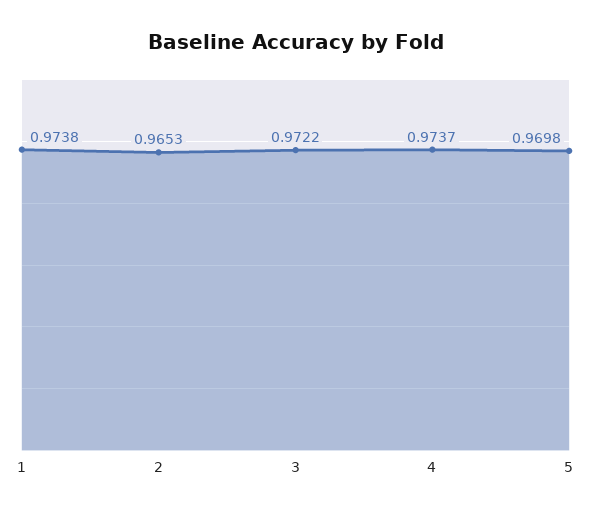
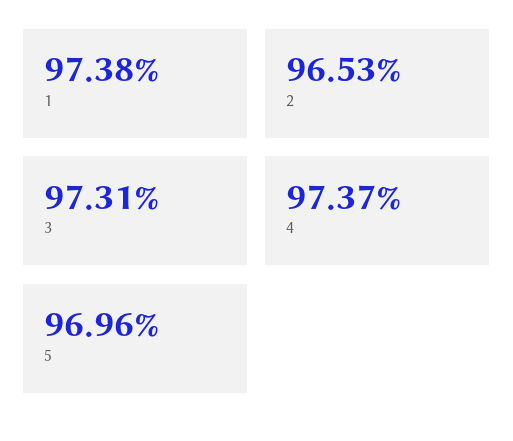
  {
    "1": 0.9738,
    "2": 0.9653,
-   "3": 0.9722,
+   "3": 0.9731,
    "4": 0.9737,
-   "5": 0.9698
+   "5": 0.9696
  }

